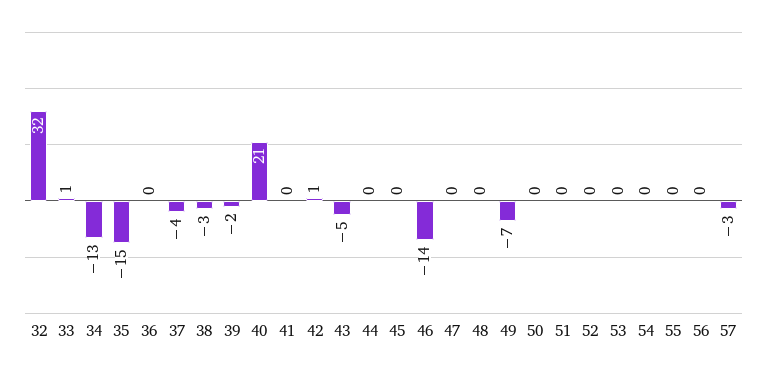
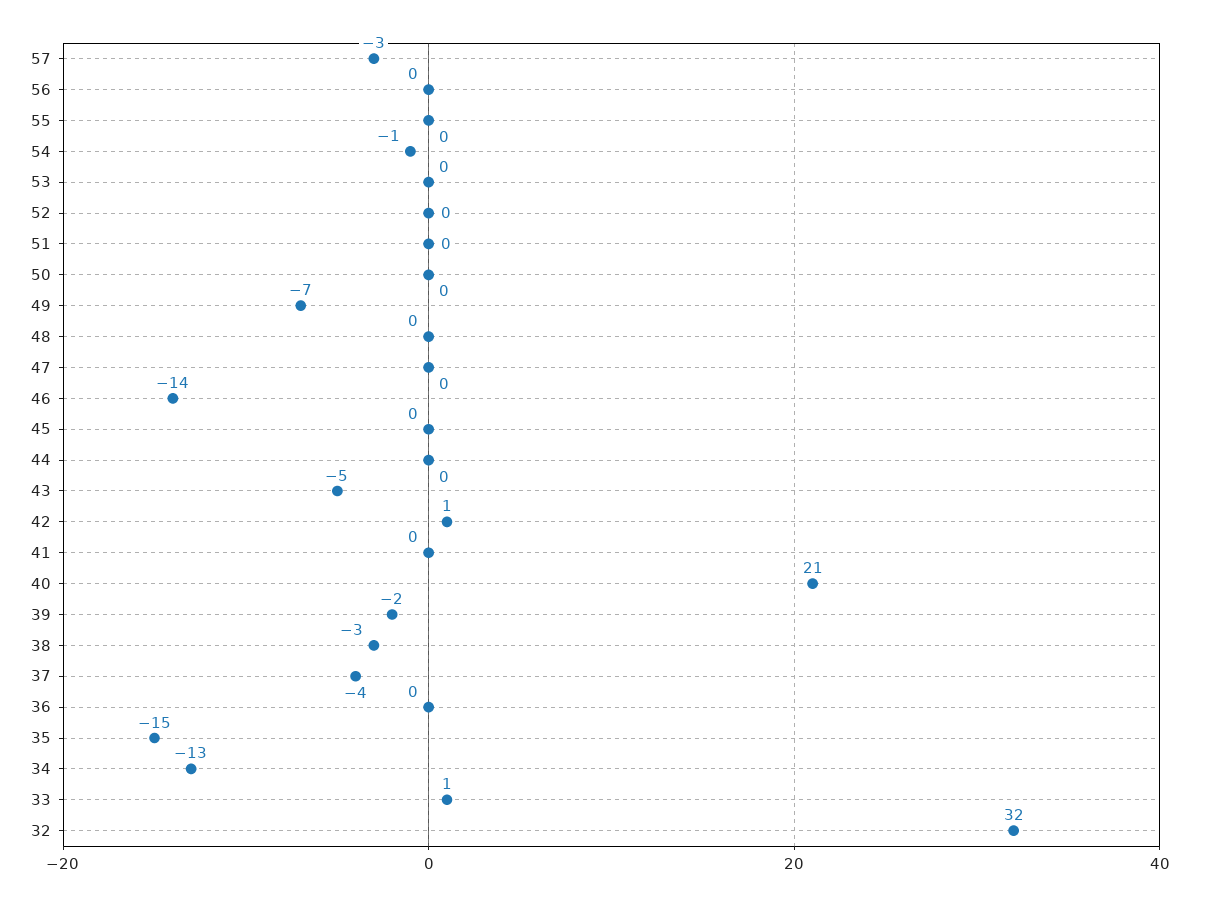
  {
    "32": 32,
    "33": 1,
    "34": -13,
    "35": -15,
    "36": 0,
    "37": -4,
    "38": -3,
    "39": -2,
    "40": 21,
    "41": 0,
    "42": 1,
    "43": -5,
    "44": 0,
    "45": 0,
    "46": -14,
    "47": 0,
    "48": 0,
    "49": -7,
    "50": 0,
    "51": 0,
    "52": 0,
    "53": 0,
-   "54": 0,
+   "54": -1,
    "55": 0,
    "56": 0,
    "57": -3
  }

